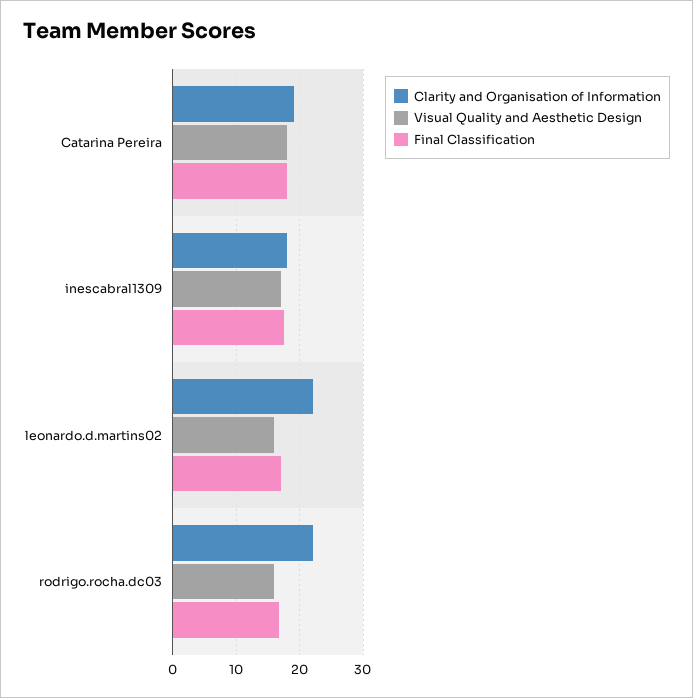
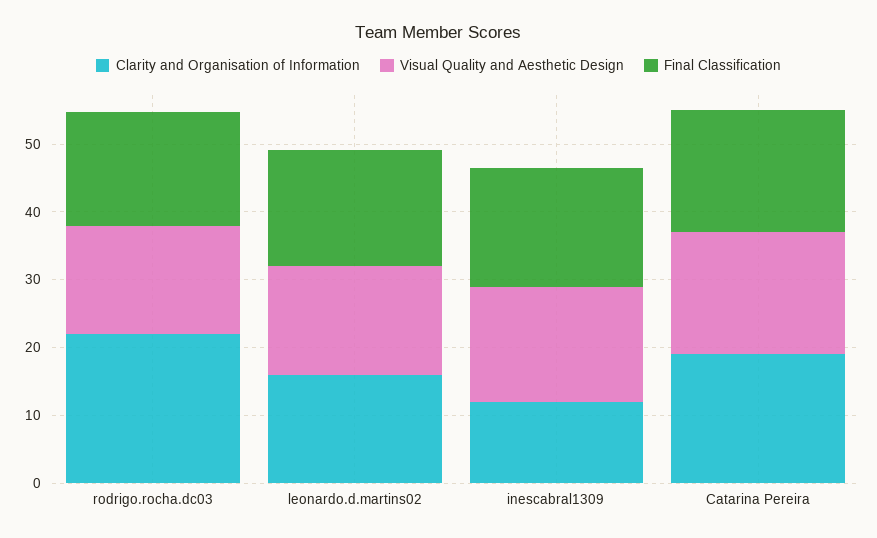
  {
    "Clarity and Organisation of Information": {
      "Catarina Pereira": 19,
-     "inescabral1309": 18,
+     "inescabral1309": 12,
-     "leonardo.d.martins02": 22,
+     "leonardo.d.martins02": 16,
      "rodrigo.rocha.dc03": 22
    },
    "Visual Quality and Aesthetic Design": {
      "Catarina Pereira": 18,
      "inescabral1309": 17,
      "leonardo.d.martins02": 16,
      "rodrigo.rocha.dc03": 16
    },
    "Final Classification": {
      "Catarina Pereira": 18,
      "inescabral1309": 18,
      "leonardo.d.martins02": 17,
      "rodrigo.rocha.dc03": 17
    }
  }

